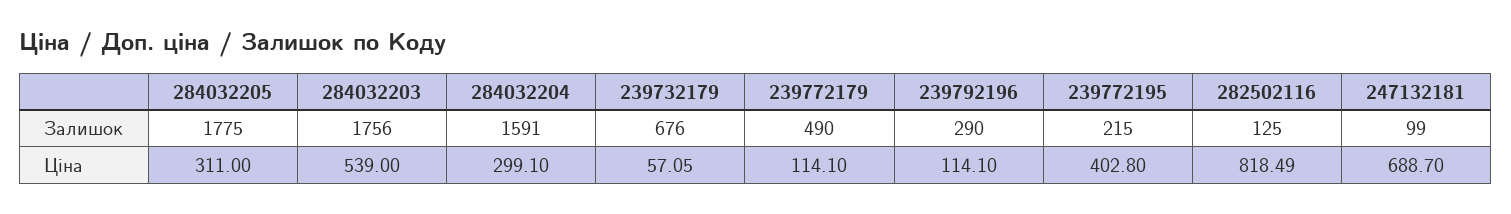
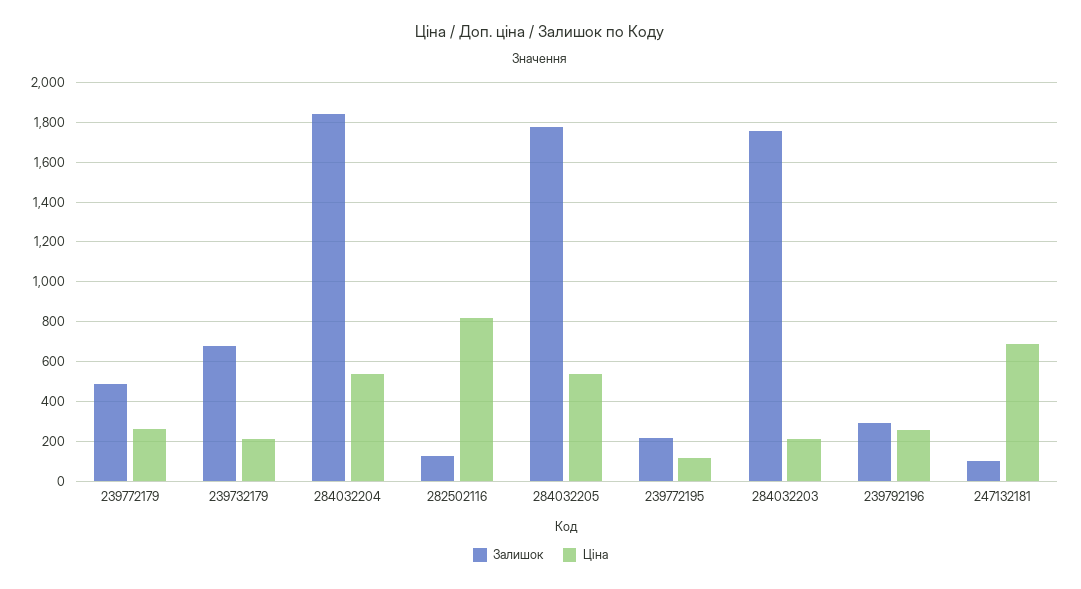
  {
    "Залишок": {
      "284032205": 1775,
      "284032203": 1756,
-     "284032204": 1591,
+     "284032204": 1850,
      "239732179": 676,
      "239772179": 490,
      "239792196": 290,
      "239772195": 215,
      "282502116": 125,
      "247132181": 99
    },
    "Ціна": {
-     "284032205": 311,
+     "284032205": 550,
-     "284032203": 539,
+     "284032203": 200,
-     "284032204": 299.1,
+     "284032204": 550,
-     "239732179": 57.05,
+     "239732179": 200,
-     "239772179": 114.1,
+     "239772179": 250,
-     "239792196": 114.1,
+     "239792196": 250,
-     "239772195": 402.8,
+     "239772195": 100,
      "282502116": 818.49,
      "247132181": 688.7
    }
  }

